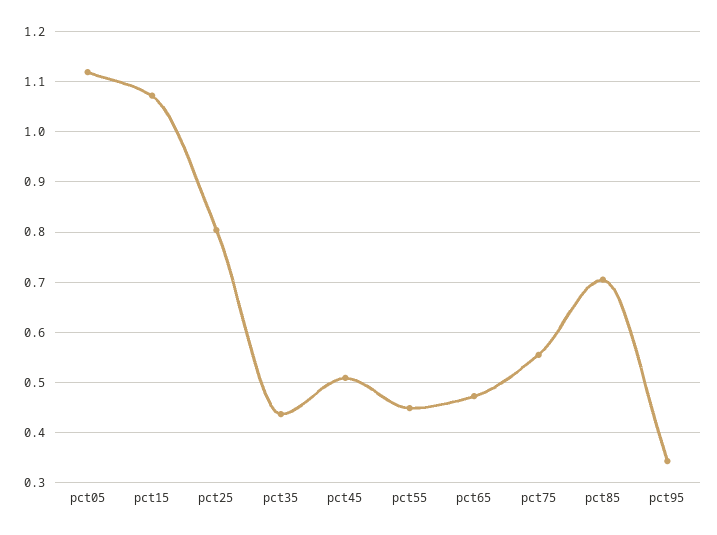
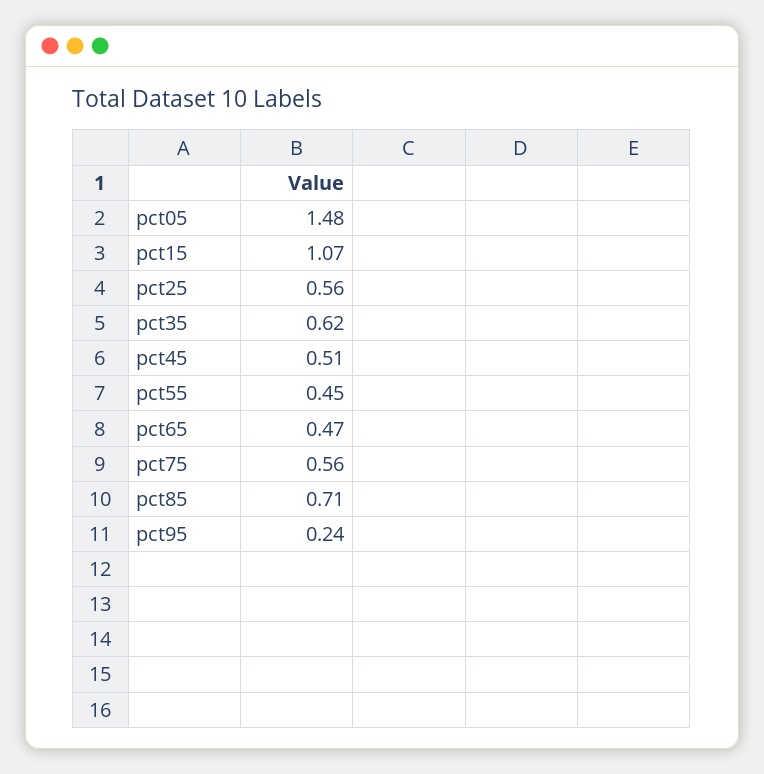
  {
-   "pct05": 1.12,
+   "pct05": 1.48,
    "pct15": 1.07,
-   "pct25": 0.8,
+   "pct25": 0.56,
-   "pct35": 0.44,
+   "pct35": 0.62,
    "pct45": 0.51,
    "pct55": 0.45,
    "pct65": 0.47,
    "pct75": 0.56,
    "pct85": 0.71,
-   "pct95": 0.34
+   "pct95": 0.24
  }

